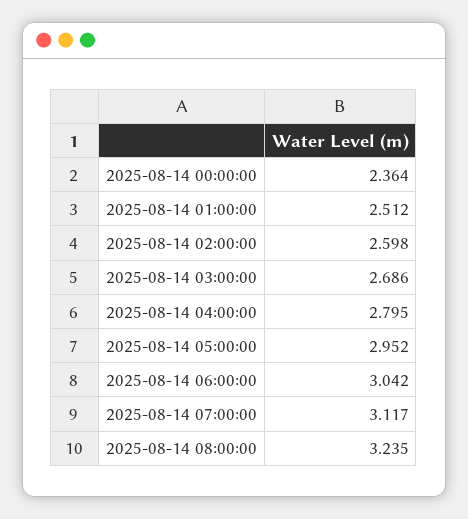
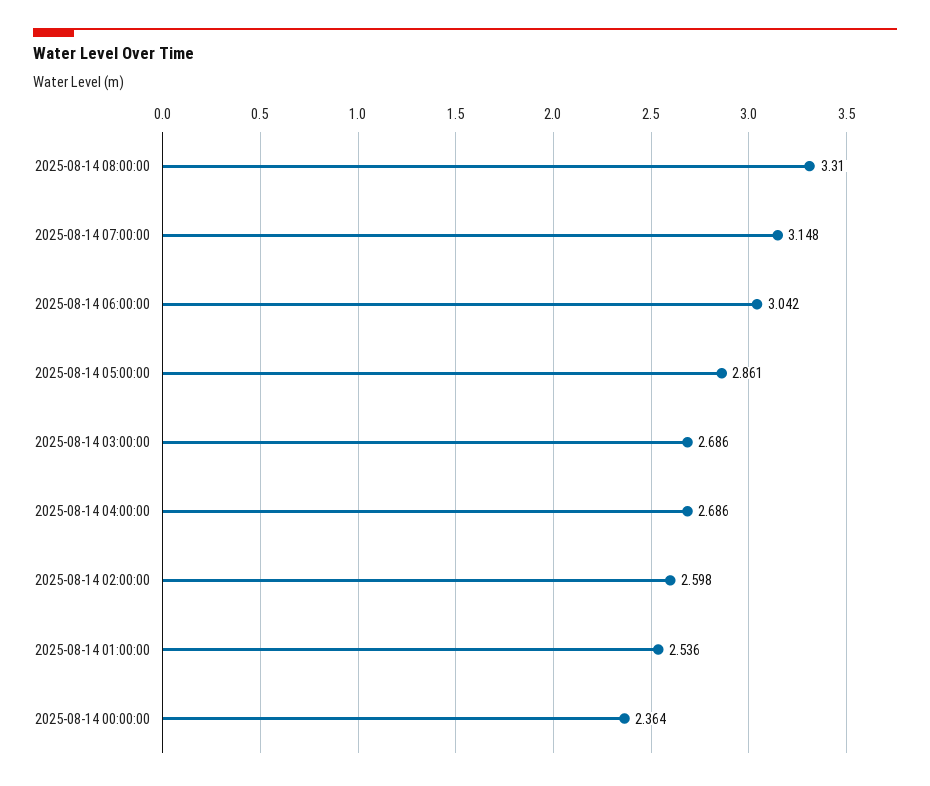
  {
    "2025-08-14 00:00:00": 2.364,
-   "2025-08-14 01:00:00": 2.512,
+   "2025-08-14 01:00:00": 2.536,
    "2025-08-14 02:00:00": 2.598,
    "2025-08-14 03:00:00": 2.686,
-   "2025-08-14 04:00:00": 2.795,
+   "2025-08-14 04:00:00": 2.686,
-   "2025-08-14 05:00:00": 2.952,
+   "2025-08-14 05:00:00": 2.861,
    "2025-08-14 06:00:00": 3.042,
-   "2025-08-14 07:00:00": 3.117,
+   "2025-08-14 07:00:00": 3.148,
-   "2025-08-14 08:00:00": 3.235
+   "2025-08-14 08:00:00": 3.31
  }

